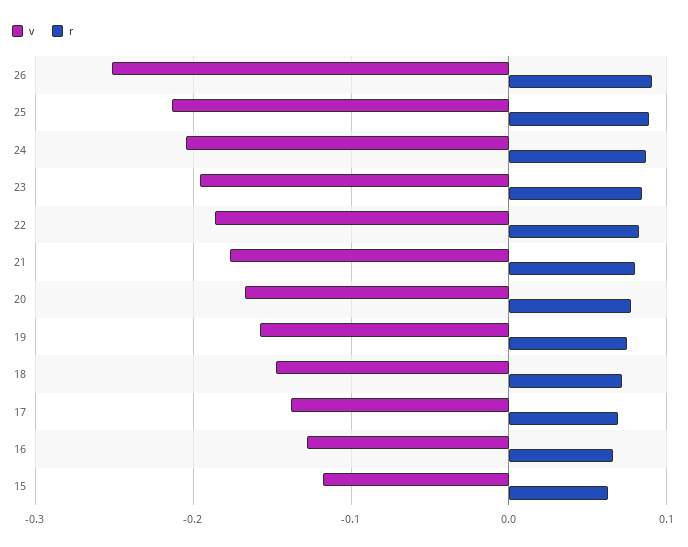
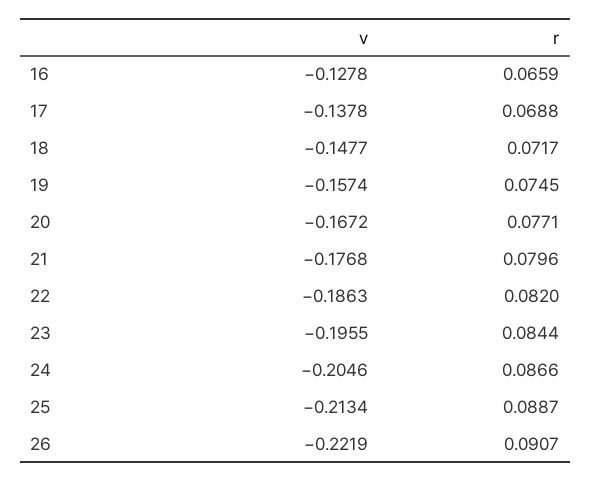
  {
    "v": {
-     "26": -0.25,
+     "26": -0.2219,
      "25": -0.2134,
      "24": -0.2046,
      "23": -0.1955,
      "22": -0.1863,
      "21": -0.1768,
      "20": -0.1672,
      "19": -0.1574,
      "18": -0.1477,
      "17": -0.1378,
-     "16": -0.1278,
+     "16": -0.1278
-     "15": -0.12
    },
    "r": {
      "26": 0.0907,
      "25": 0.0887,
      "24": 0.0866,
      "23": 0.0844,
      "22": 0.082,
      "21": 0.0796,
      "20": 0.0771,
      "19": 0.0745,
      "18": 0.0717,
      "17": 0.0688,
-     "16": 0.0659,
+     "16": 0.0659
-     "15": 0.06
    }
  }

